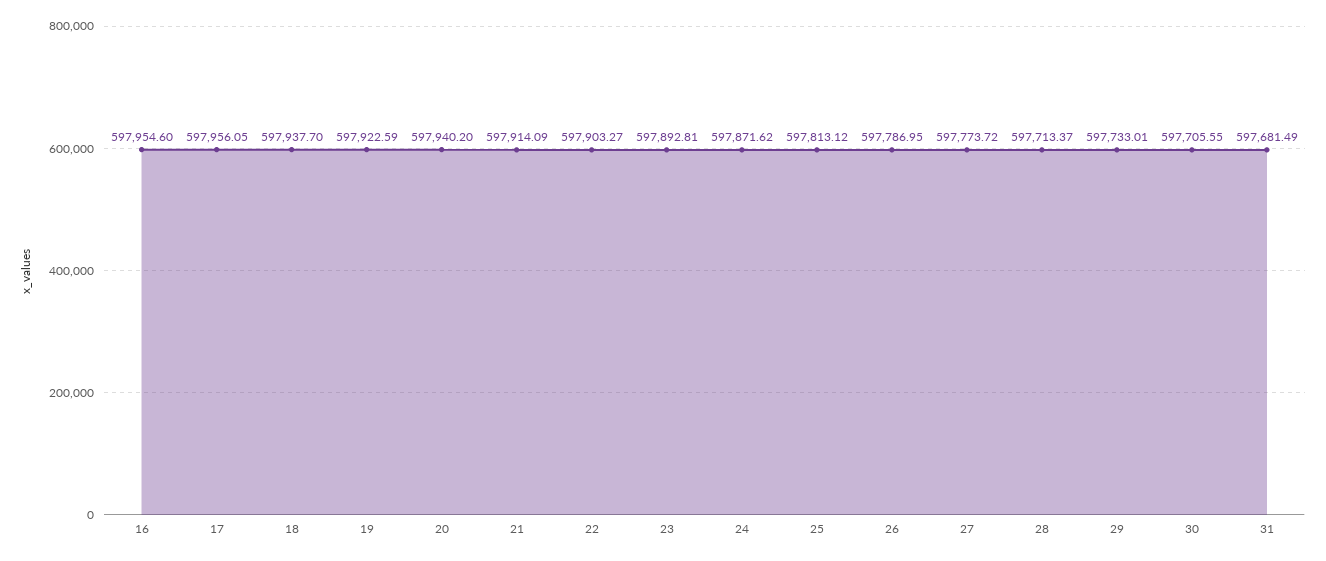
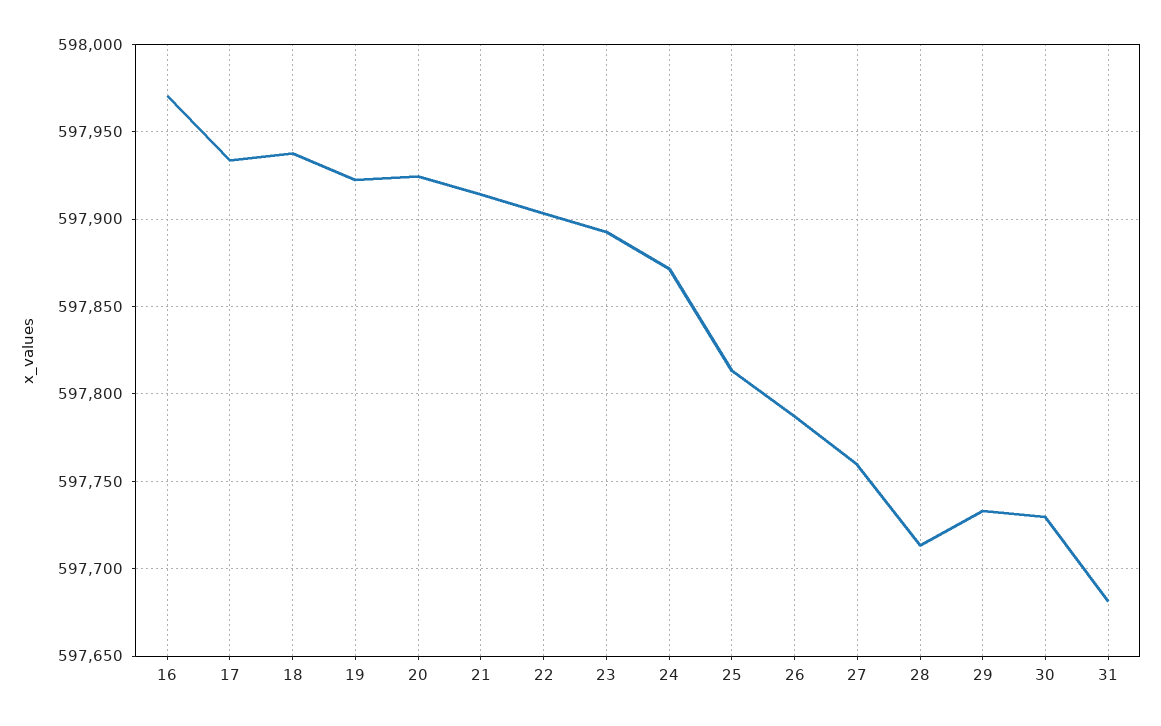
  {
-   "16": 597954.6,
+   "16": 597970,
-   "17": 597956.05,
+   "17": 597935,
    "18": 597937.7,
    "19": 597922.59,
-   "20": 597940.2,
+   "20": 597925,
    "21": 597914.09,
    "22": 597903.27,
    "23": 597892.81,
    "24": 597871.62,
    "25": 597813.12,
    "26": 597786.95,
-   "27": 597773.72,
+   "27": 597760,
    "28": 597713.37,
    "29": 597733.01,
-   "30": 597705.55,
+   "30": 597730,
    "31": 597681.49
  }

